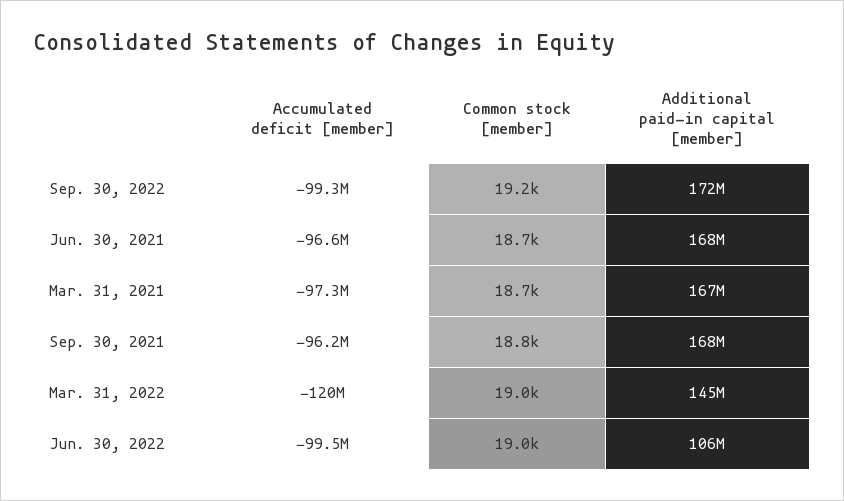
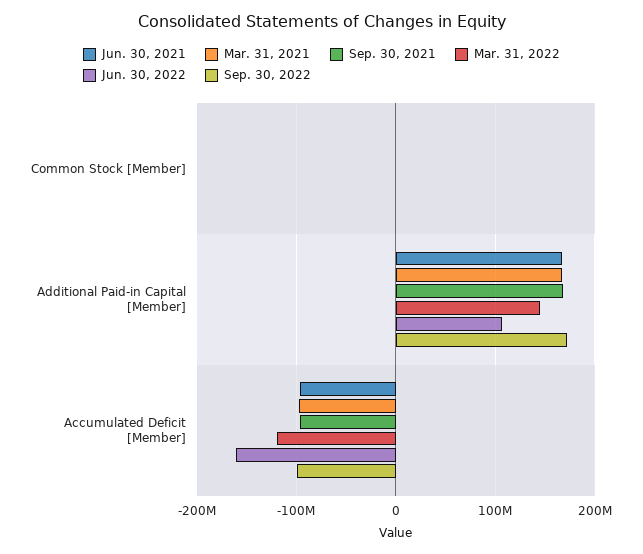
  {
    "Sep. 30, 2022": {
      "Accumulated deficit [member]": -99300000,
      "Common stock [member]": 19200,
      "Additional paid-in capital [member]": 172000000
    },
    "Jun. 30, 2021": {
      "Accumulated deficit [member]": -96600000,
      "Common stock [member]": 18700,
      "Additional paid-in capital [member]": 168000000
    },
    "Mar. 31, 2021": {
      "Accumulated deficit [member]": -97300000,
      "Common stock [member]": 18700,
      "Additional paid-in capital [member]": 167000000
    },
    "Sep. 30, 2021": {
      "Accumulated deficit [member]": -96200000,
      "Common stock [member]": 18800,
      "Additional paid-in capital [member]": 168000000
    },
    "Mar. 31, 2022": {
      "Accumulated deficit [member]": -120000000,
      "Common stock [member]": 19000,
      "Additional paid-in capital [member]": 145000000
    },
    "Jun. 30, 2022": {
-     "Accumulated deficit [member]": -99500000,
+     "Accumulated deficit [member]": -160000000,
      "Common stock [member]": 19000,
      "Additional paid-in capital [member]": 106000000
    }
  }

